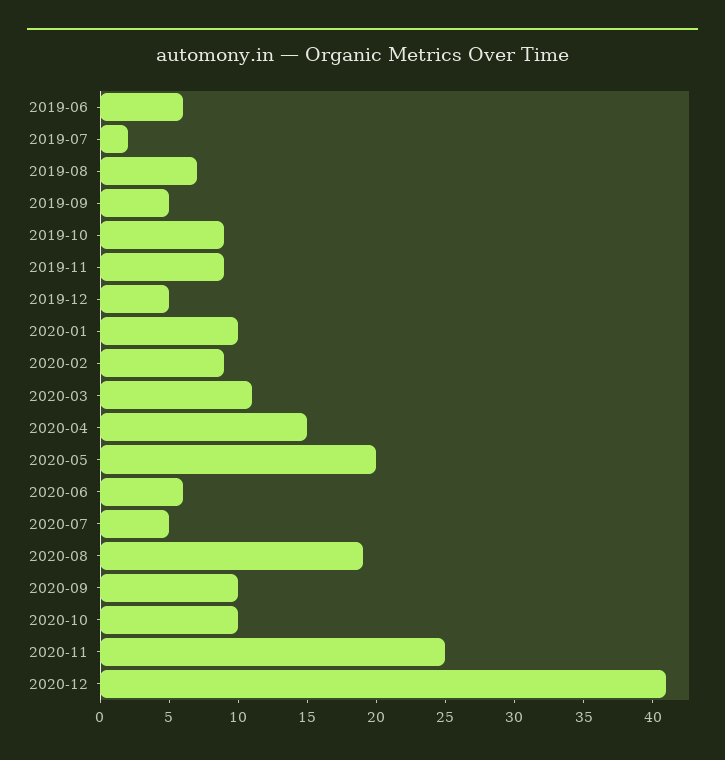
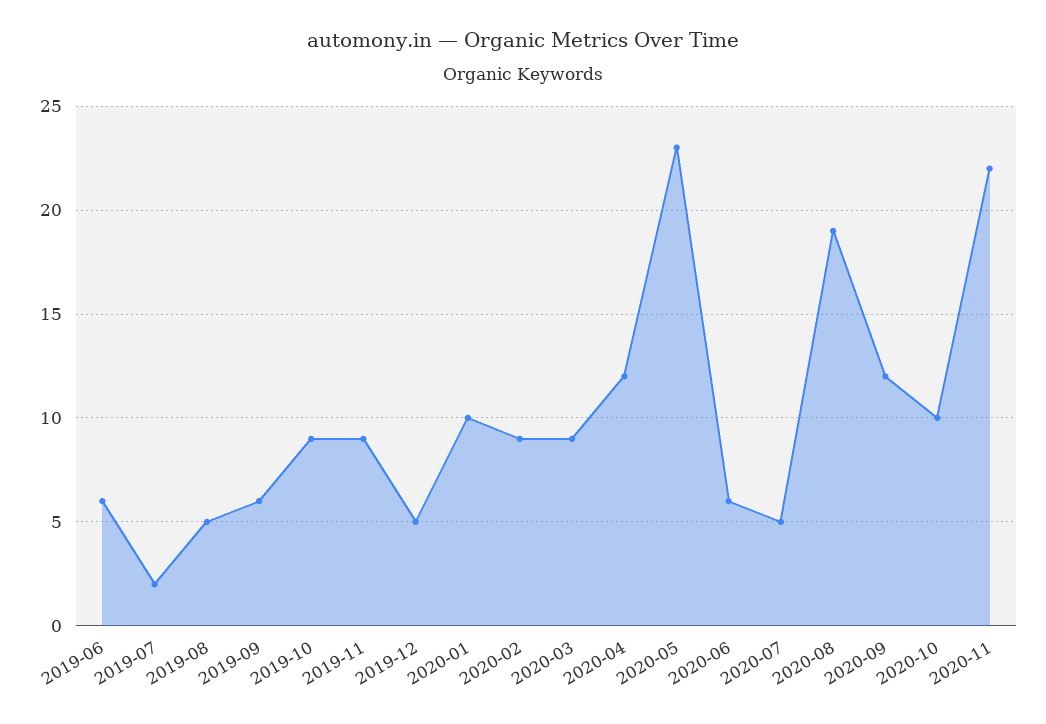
  {
    "2019-06": 6,
    "2019-07": 2,
-   "2019-08": 7,
+   "2019-08": 5,
-   "2019-09": 5,
+   "2019-09": 6,
    "2019-10": 9,
    "2019-11": 9,
    "2019-12": 5,
    "2020-01": 10,
    "2020-02": 9,
-   "2020-03": 11,
+   "2020-03": 9,
-   "2020-04": 15,
+   "2020-04": 12,
-   "2020-05": 20,
+   "2020-05": 23,
    "2020-06": 6,
    "2020-07": 5,
    "2020-08": 19,
-   "2020-09": 10,
+   "2020-09": 12,
    "2020-10": 10,
-   "2020-11": 25,
+   "2020-11": 22
-   "2020-12": 41
  }

